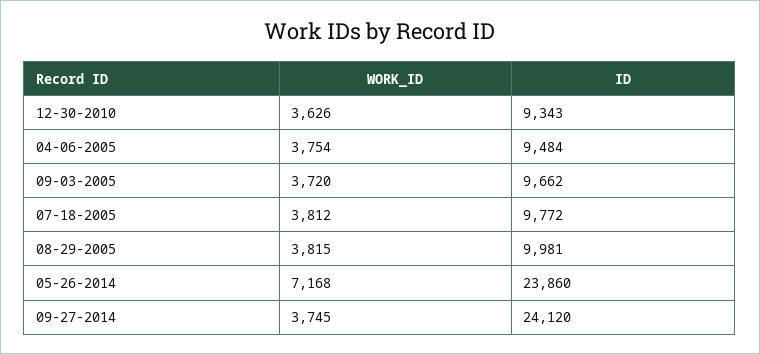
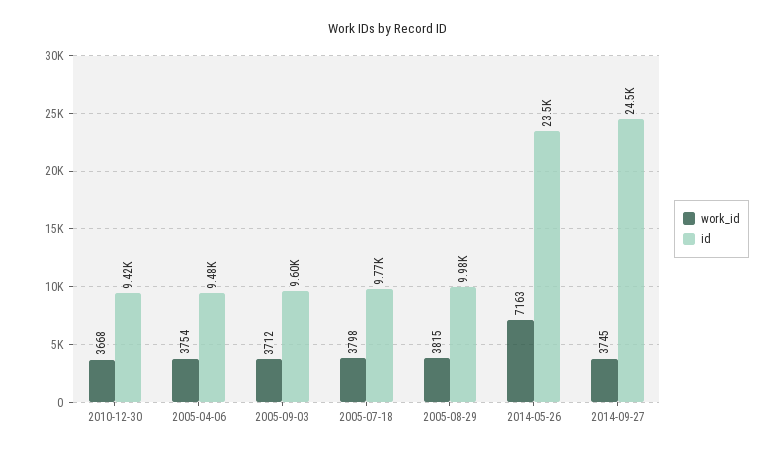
  {
    "WORK_ID": {
-     "12-30-2010": 3626,
+     "12-30-2010": 3668,
      "04-06-2005": 3754,
-     "09-03-2005": 3720,
+     "09-03-2005": 3712,
-     "07-18-2005": 3812,
+     "07-18-2005": 3798,
      "08-29-2005": 3815,
-     "05-26-2014": 7168,
+     "05-26-2014": 7163,
      "09-27-2014": 3745
    },
    "ID": {
-     "12-30-2010": 9343,
+     "12-30-2010": 9420,
      "04-06-2005": 9484,
-     "09-03-2005": 9662,
+     "09-03-2005": 9600,
      "07-18-2005": 9772,
      "08-29-2005": 9981,
-     "05-26-2014": 23860,
+     "05-26-2014": 23500,
-     "09-27-2014": 24120
+     "09-27-2014": 24500
    }
  }

